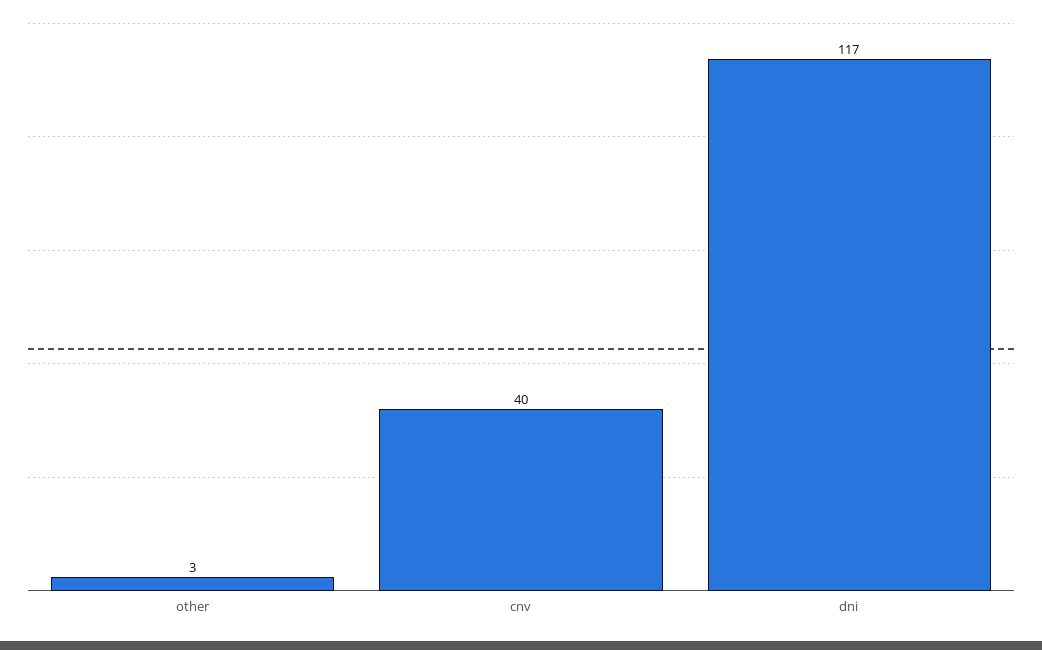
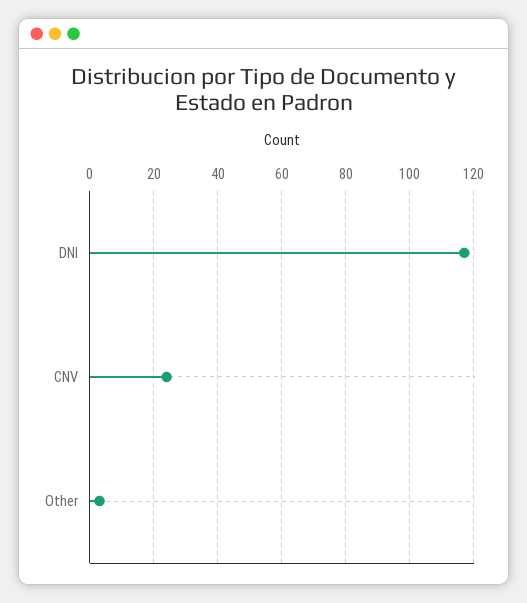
  {
    "other": 3,
-   "cnv": 40,
+   "cnv": 25,
    "dni": 117
  }

